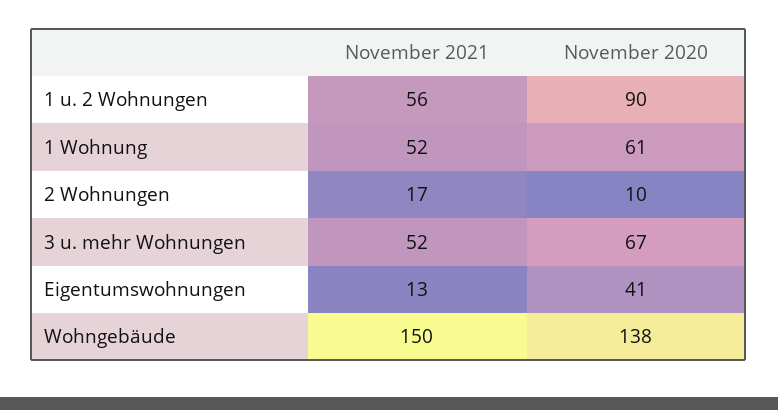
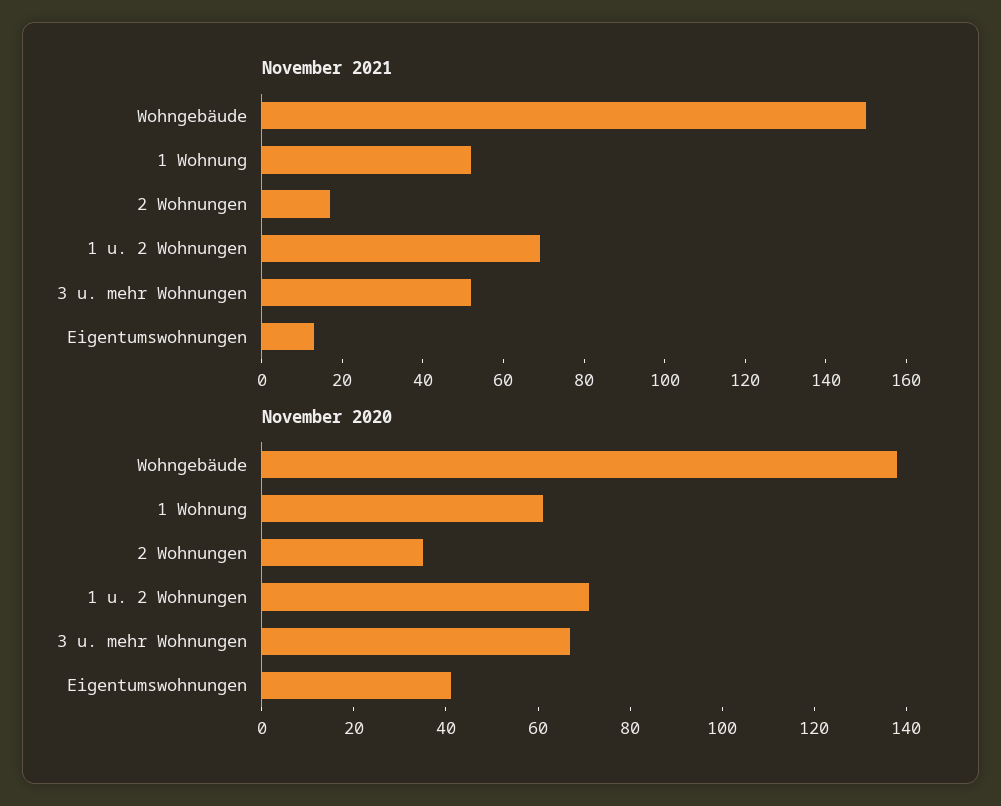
  {
    "November 2021": {
-     "1 u. 2 Wohnungen": 56,
+     "1 u. 2 Wohnungen": 70,
      "1 Wohnung": 52,
      "2 Wohnungen": 17,
      "3 u. mehr Wohnungen": 52,
      "Eigentumswohnungen": 13,
      "Wohngebäude": 150
    },
    "November 2020": {
-     "1 u. 2 Wohnungen": 90,
+     "1 u. 2 Wohnungen": 70,
      "1 Wohnung": 61,
-     "2 Wohnungen": 10,
+     "2 Wohnungen": 35,
      "3 u. mehr Wohnungen": 67,
      "Eigentumswohnungen": 41,
      "Wohngebäude": 138
    }
  }

